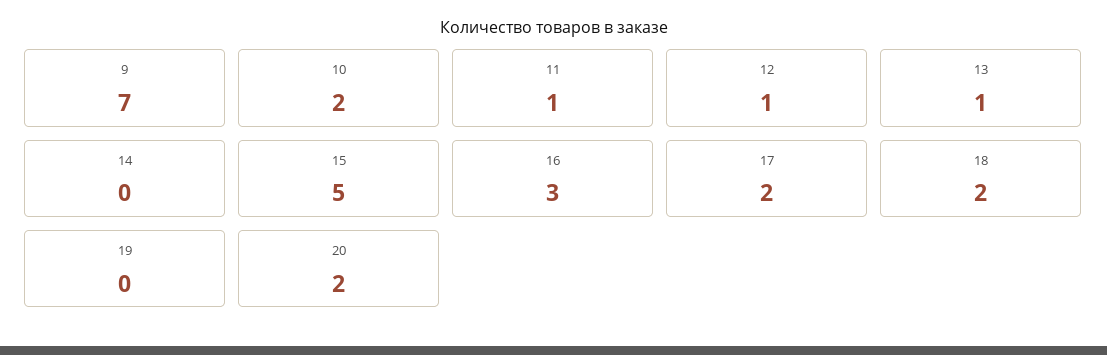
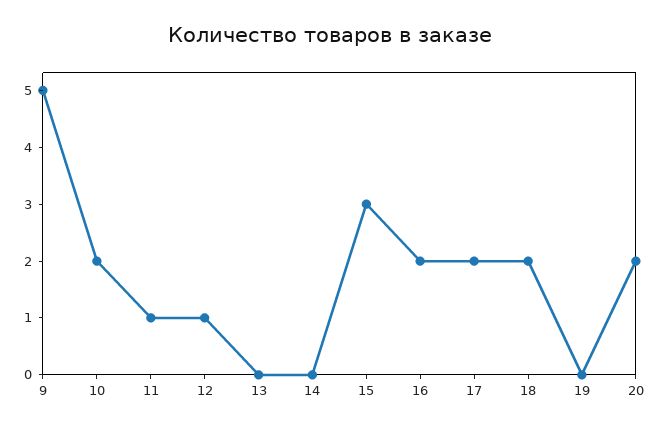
  {
-   "9": 7,
+   "9": 5,
    "10": 2,
    "11": 1,
    "12": 1,
-   "13": 1,
+   "13": 0,
    "14": 0,
-   "15": 5,
+   "15": 3,
-   "16": 3,
+   "16": 2,
    "17": 2,
    "18": 2,
    "19": 0,
    "20": 2
  }

